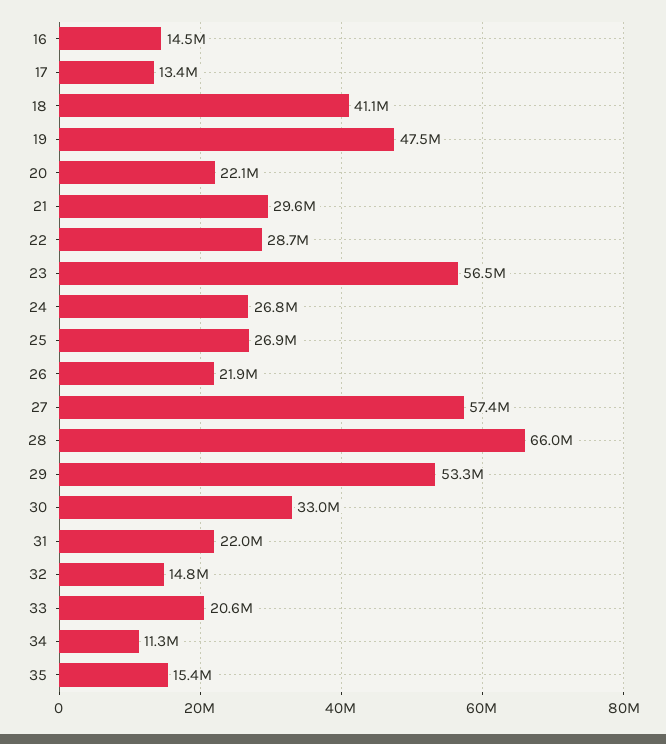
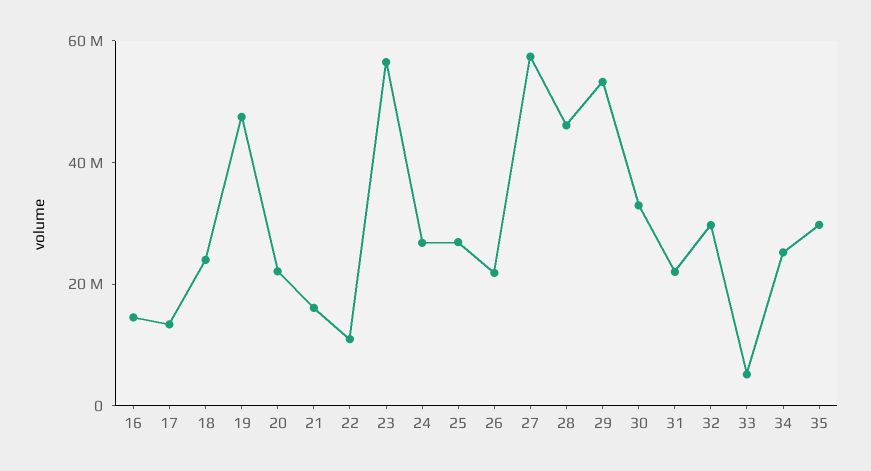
  {
    "16": 14500000,
    "17": 13400000,
-   "18": 41100000,
+   "18": 25000000,
    "19": 47500000,
    "20": 22100000,
-   "21": 29600000,
+   "21": 15000000,
-   "22": 28700000,
+   "22": 10000000,
    "23": 56500000,
    "24": 26800000,
    "25": 26900000,
    "26": 21900000,
    "27": 57400000,
-   "28": 66000000,
+   "28": 45000000,
    "29": 53300000,
    "30": 33000000,
    "31": 22000000,
-   "32": 14800000,
+   "32": 30000000,
-   "33": 20600000,
+   "33": 5000000,
-   "34": 11300000,
+   "34": 25000000,
-   "35": 15400000
+   "35": 30000000
  }

